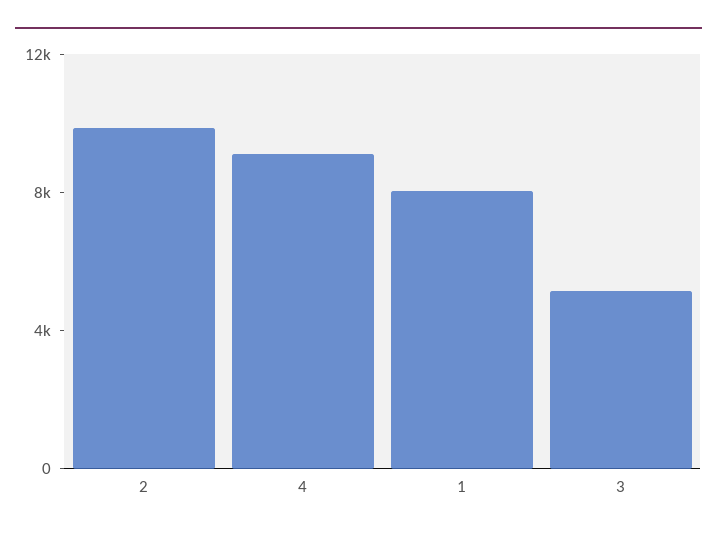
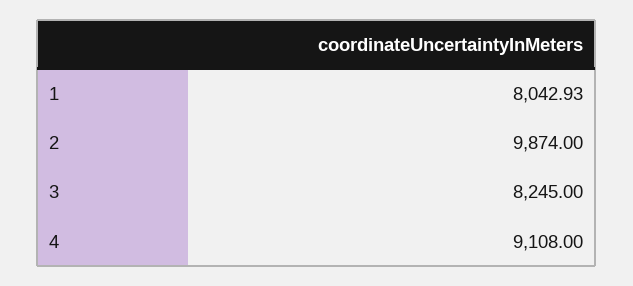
  {
    "2": 9874,
    "4": 9108,
    "1": 8042.93,
-   "3": 5000
+   "3": 8245
  }

